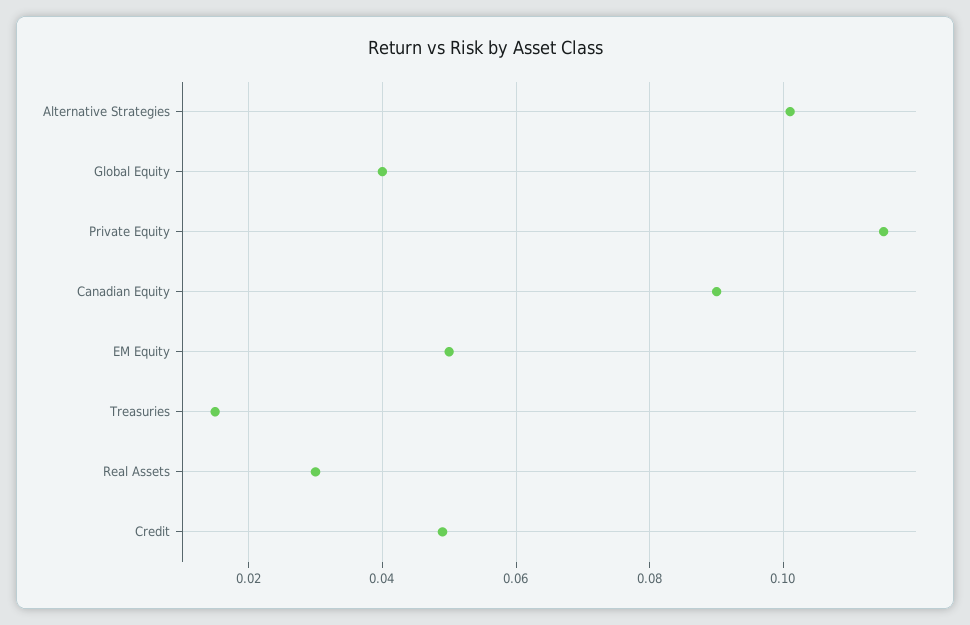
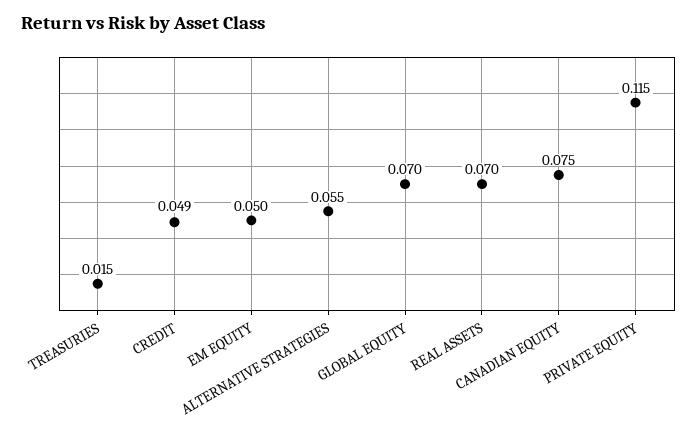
  {
-   "Alternative Strategies": 0.1,
+   "Alternative Strategies": 0.055,
-   "Global Equity": 0.04,
+   "Global Equity": 0.07,
    "Private Equity": 0.115,
-   "Canadian Equity": 0.09,
+   "Canadian Equity": 0.075,
    "EM Equity": 0.05,
    "Treasuries": 0.015,
-   "Real Assets": 0.03,
+   "Real Assets": 0.07,
    "Credit": 0.049
  }

